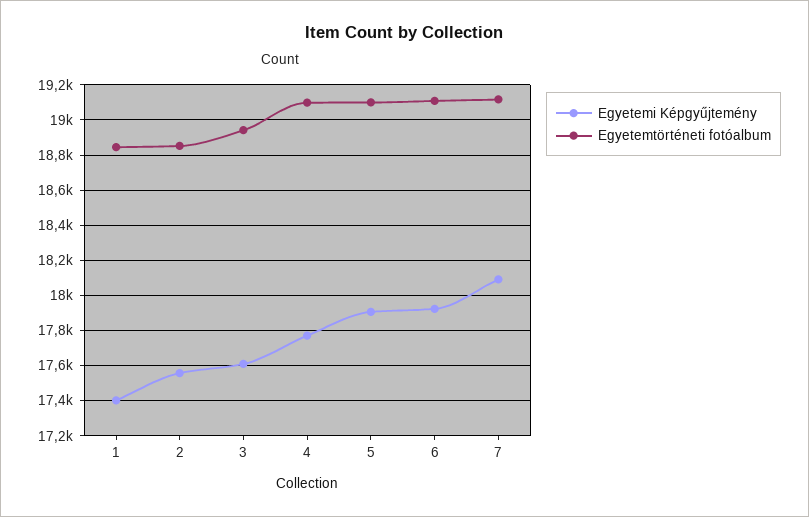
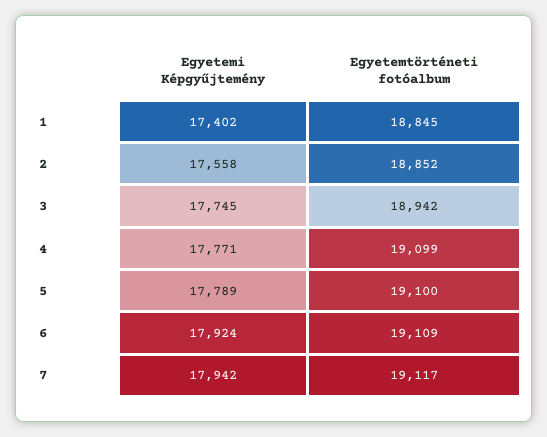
  {
    "Egyetemi Képgyűjtemény": {
      "1": 17402,
      "2": 17558,
-     "3": 17600,
+     "3": 17745,
      "4": 17771,
-     "5": 17900,
+     "5": 17789,
      "6": 17924,
-     "7": 18100
+     "7": 17942
    },
    "Egyetemtörténeti fotóalbum": {
      "1": 18845,
      "2": 18852,
      "3": 18942,
      "4": 19099,
      "5": 19100,
      "6": 19109,
      "7": 19117
    }
  }

